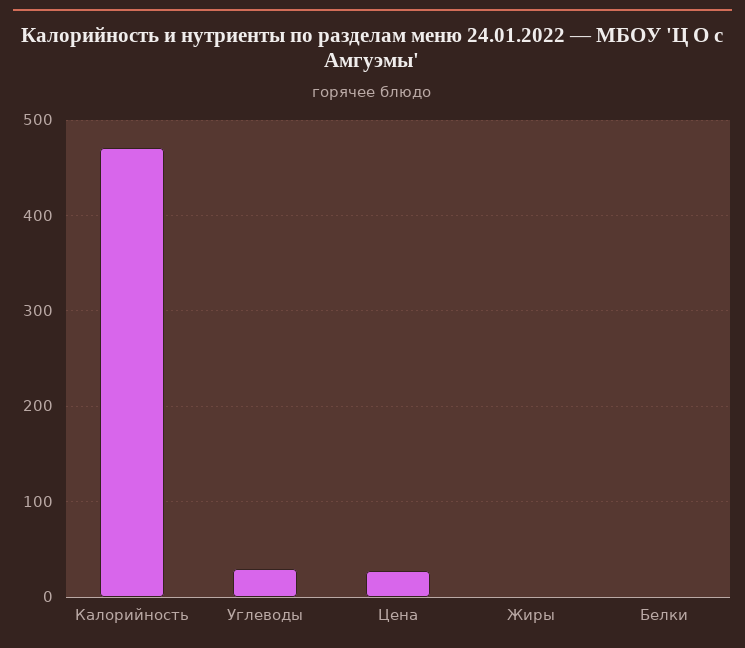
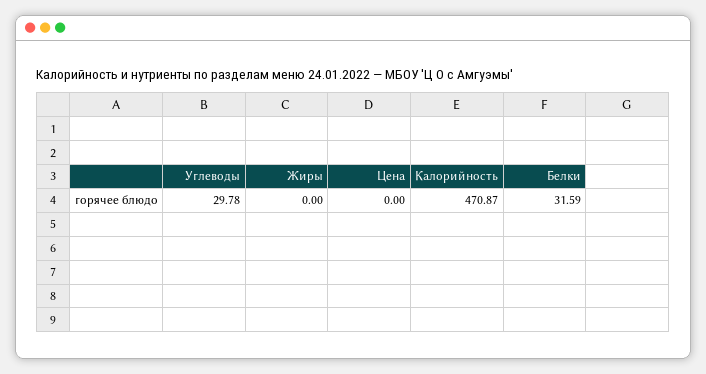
  {
    "Калорийность": 470.87,
    "Углеводы": 29.78,
-   "Цена": 30,
+   "Цена": 0,
    "Жиры": 0,
-   "Белки": 0
+   "Белки": 31.59
  }

